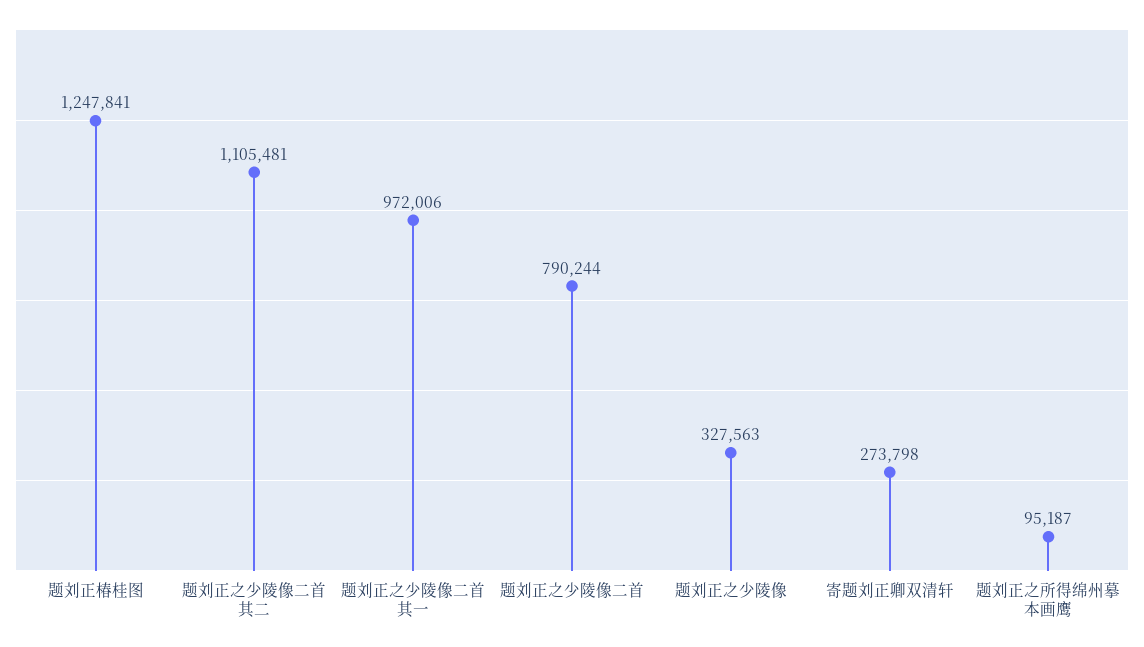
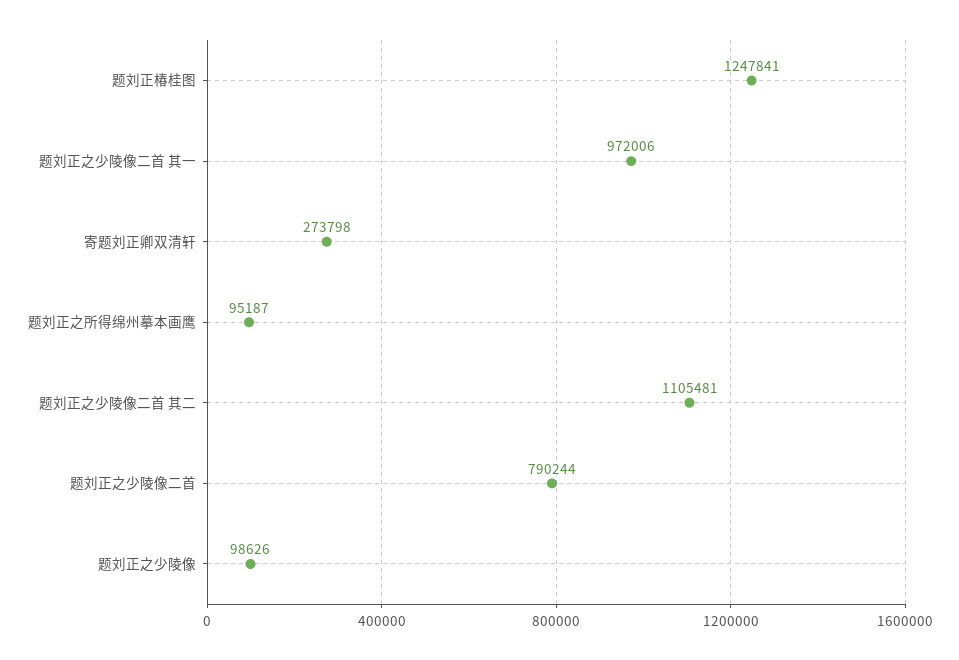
  {
    "题刘正椿桂图": 1247841,
    "题刘正之少陵像二首 其二": 1105481,
    "题刘正之少陵像二首 其一": 972006,
    "题刘正之少陵像二首": 790244,
-   "题刘正之少陵像": 327563,
+   "题刘正之少陵像": 98626,
    "寄题刘正卿双清轩": 273798,
    "题刘正之所得绵州摹本画鹰": 95187
  }

